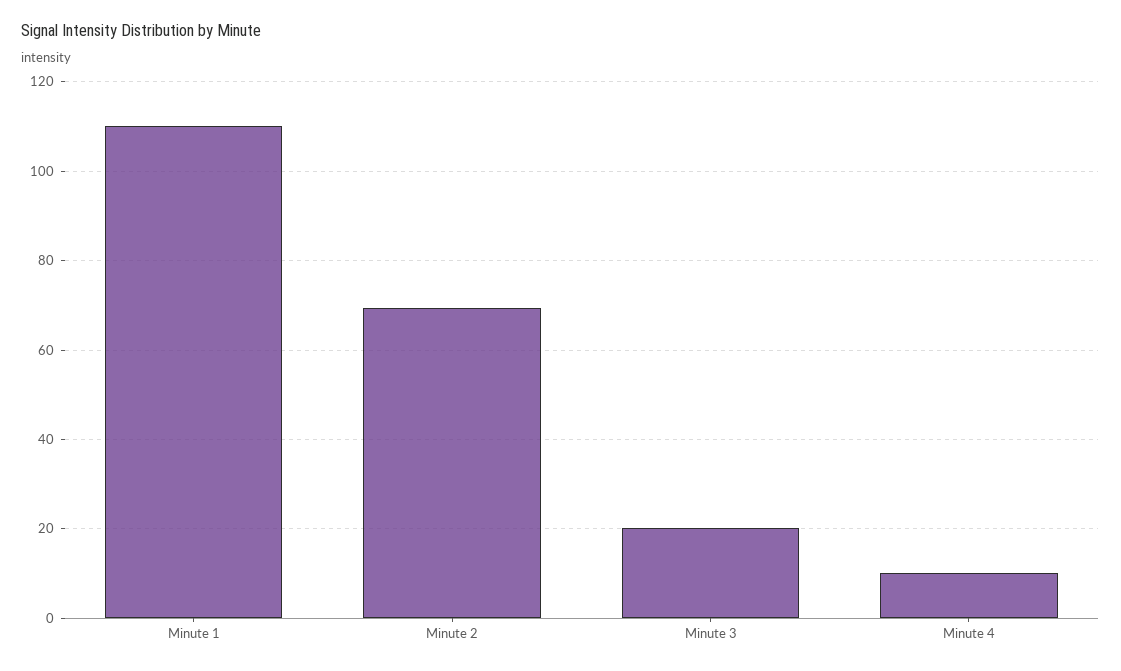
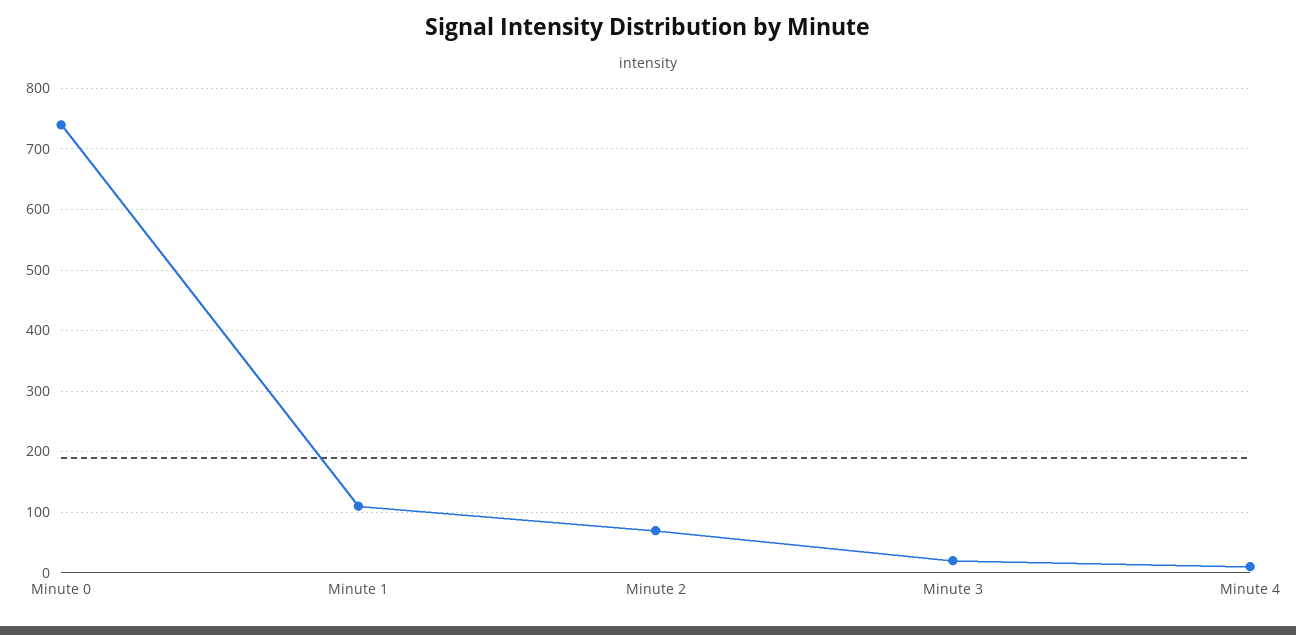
  {
    "Minute 1": 110,
    "Minute 2": 70,
    "Minute 3": 20,
-   "Minute 4": 10
+   "Minute 4": 10,
+   "Minute 0": 740
  }

